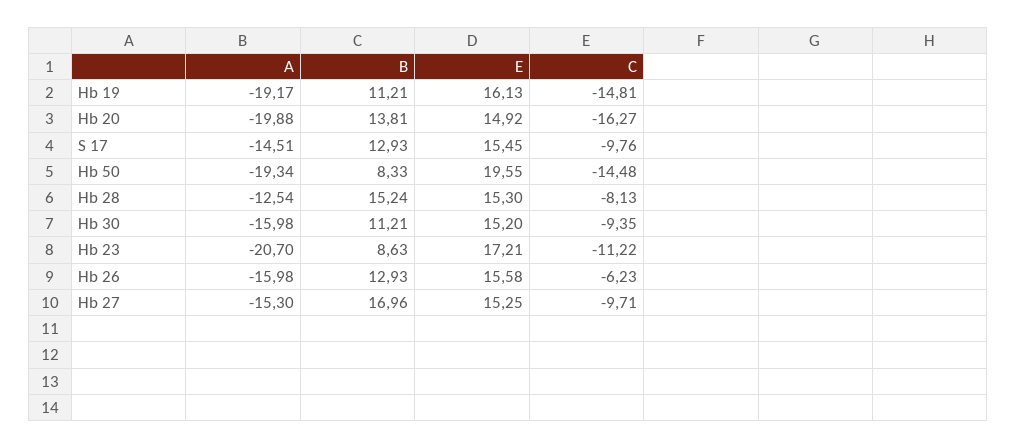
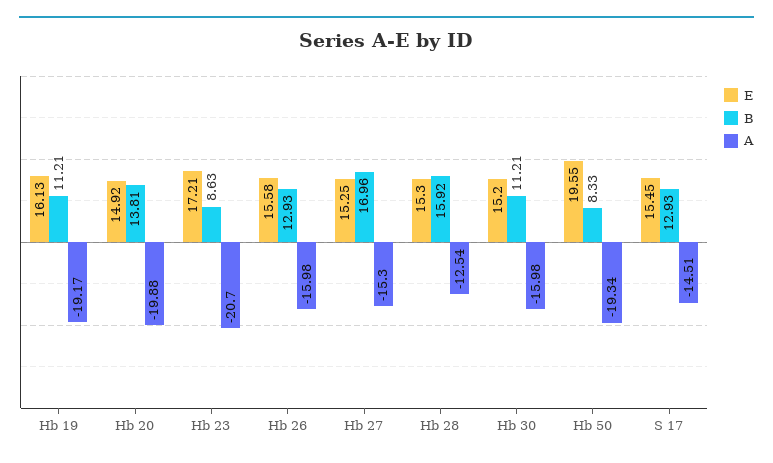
  {
    "A": {
      "Hb 19": -19.17,
      "Hb 20": -19.88,
      "S 17": -14.51,
      "Hb 50": -19.34,
      "Hb 28": -12.54,
      "Hb 30": -15.98,
      "Hb 23": -20.7,
      "Hb 26": -15.98,
      "Hb 27": -15.3
    },
    "B": {
      "Hb 19": 11.21,
      "Hb 20": 13.81,
      "S 17": 12.93,
      "Hb 50": 8.33,
-     "Hb 28": 15.24,
+     "Hb 28": 15.92,
      "Hb 30": 11.21,
      "Hb 23": 8.63,
      "Hb 26": 12.93,
      "Hb 27": 16.96
    },
    "E": {
      "Hb 19": 16.13,
      "Hb 20": 14.92,
      "S 17": 15.45,
      "Hb 50": 19.55,
      "Hb 28": 15.3,
      "Hb 30": 15.2,
      "Hb 23": 17.21,
      "Hb 26": 15.58,
      "Hb 27": 15.25
-   },
+   }
-   "C": {
-     "Hb 19": -14.81,
-     "Hb 20": -16.27,
-     "S 17": -9.76,
-     "Hb 50": -14.48,
-     "Hb 28": -8.13,
-     "Hb 30": -9.35,
-     "Hb 23": -11.22,
-     "Hb 26": -6.23,
-     "Hb 27": -9.71
-   }
  }

